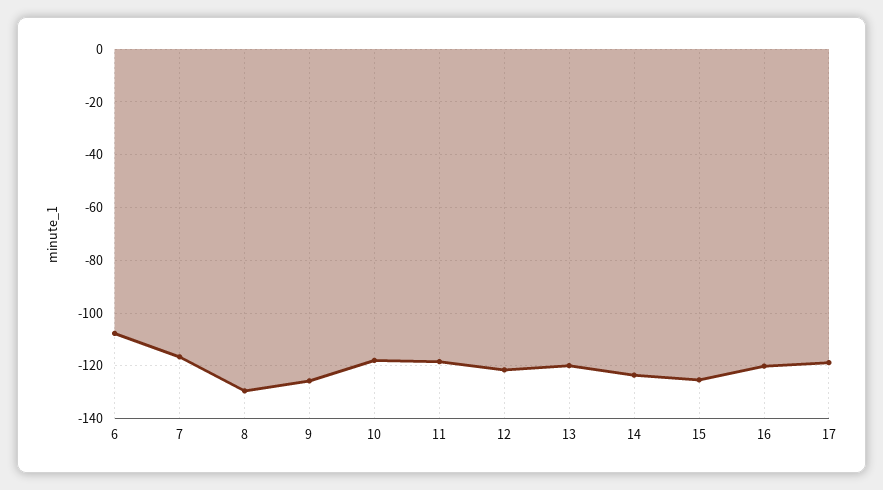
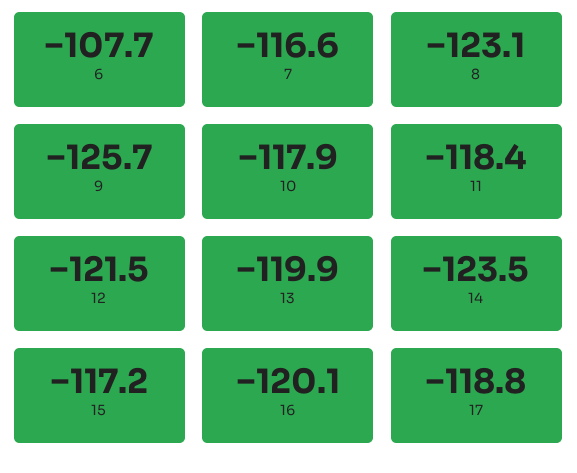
  {
    "6": -107.7,
    "7": -116.6,
-   "8": -130,
+   "8": -123.1,
    "9": -125.7,
    "10": -117.9,
    "11": -118.4,
    "12": -121.5,
    "13": -119.9,
    "14": -123.5,
-   "15": -125,
+   "15": -117.2,
    "16": -120.1,
    "17": -118.8
  }

